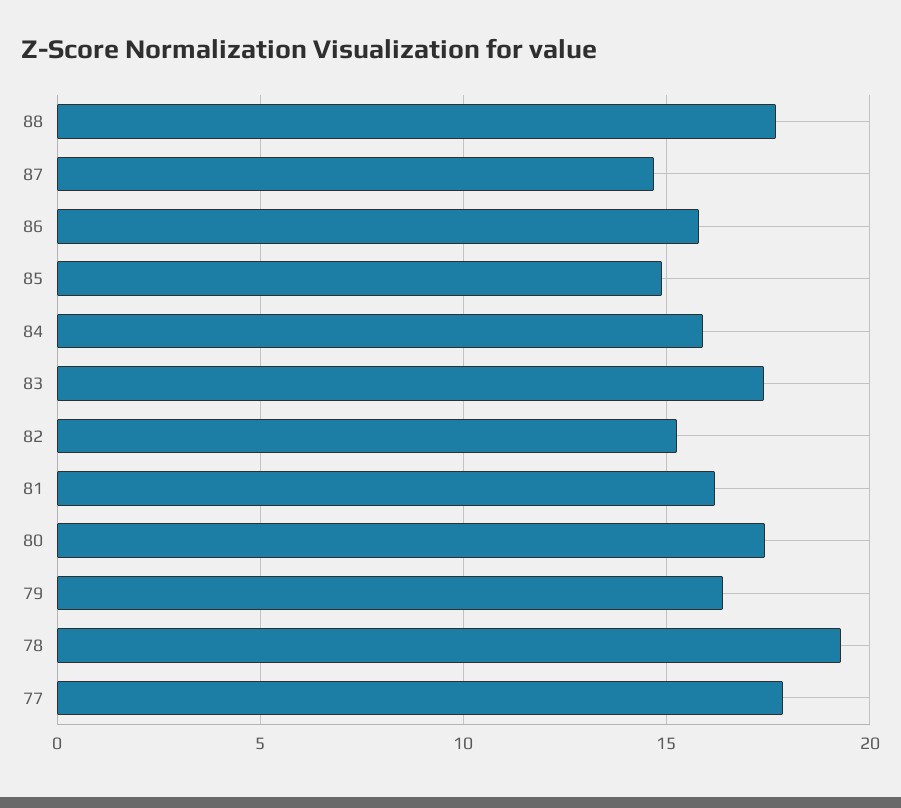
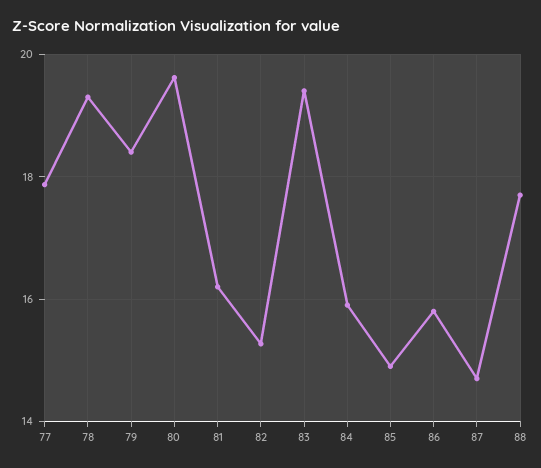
  {
    "88": 17.8,
    "87": 14.8,
    "86": 15.8,
    "85": 15,
    "84": 16,
-   "83": 17.5,
+   "83": 19.4,
    "82": 15.2,
    "81": 16.2,
-   "80": 17.5,
+   "80": 19.6,
-   "79": 16.5,
+   "79": 18.4,
    "78": 19.4,
    "77": 17.8
  }

